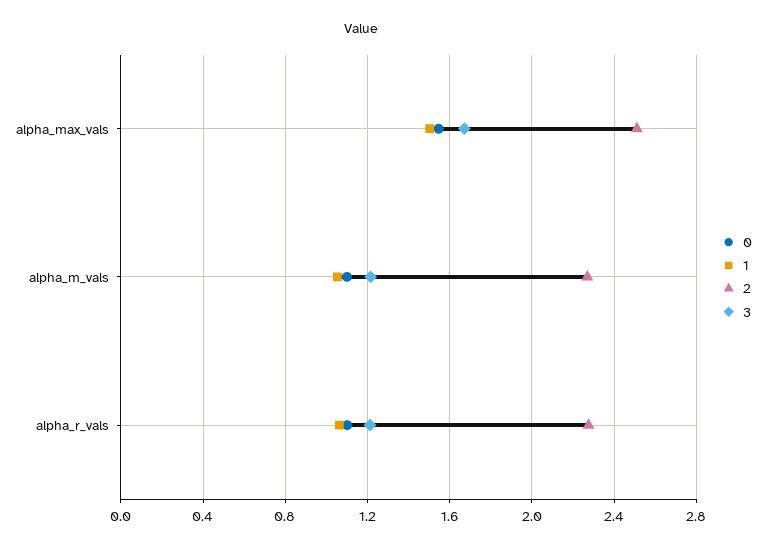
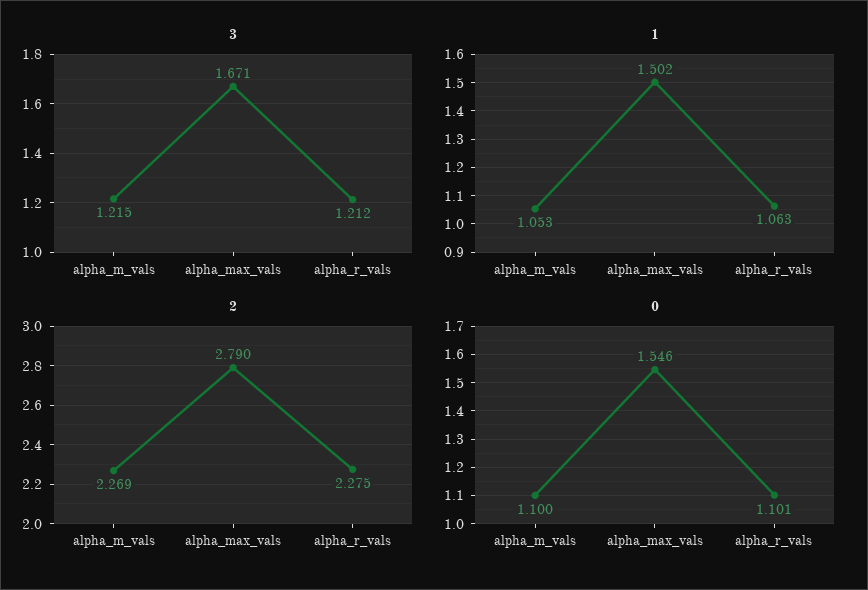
  {
    "0": {
      "alpha_max_vals": 1.546,
      "alpha_m_vals": 1.1,
      "alpha_r_vals": 1.101
    },
    "1": {
      "alpha_max_vals": 1.502,
      "alpha_m_vals": 1.053,
      "alpha_r_vals": 1.063
    },
    "2": {
-     "alpha_max_vals": 2.5,
+     "alpha_max_vals": 2.79,
      "alpha_m_vals": 2.269,
      "alpha_r_vals": 2.275
    },
    "3": {
      "alpha_max_vals": 1.671,
      "alpha_m_vals": 1.215,
      "alpha_r_vals": 1.212
    }
  }

